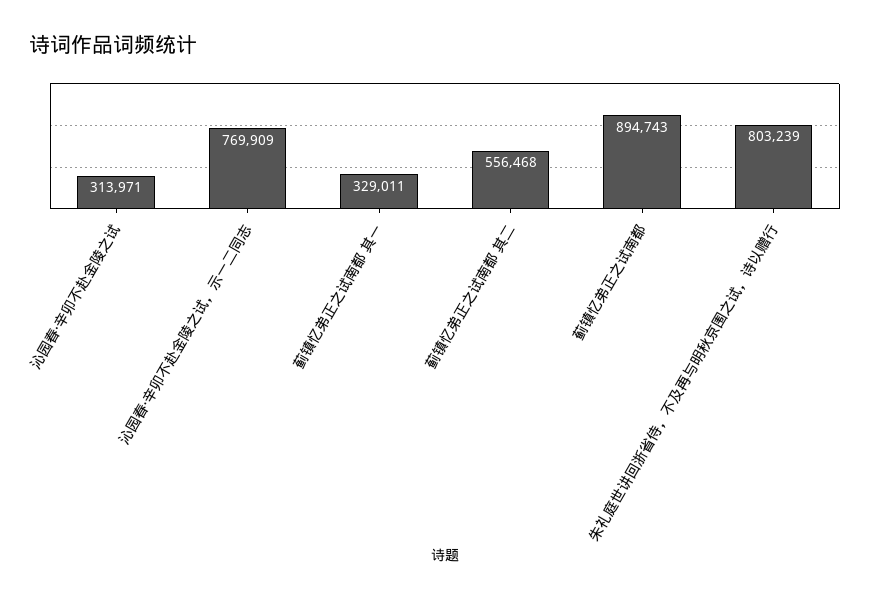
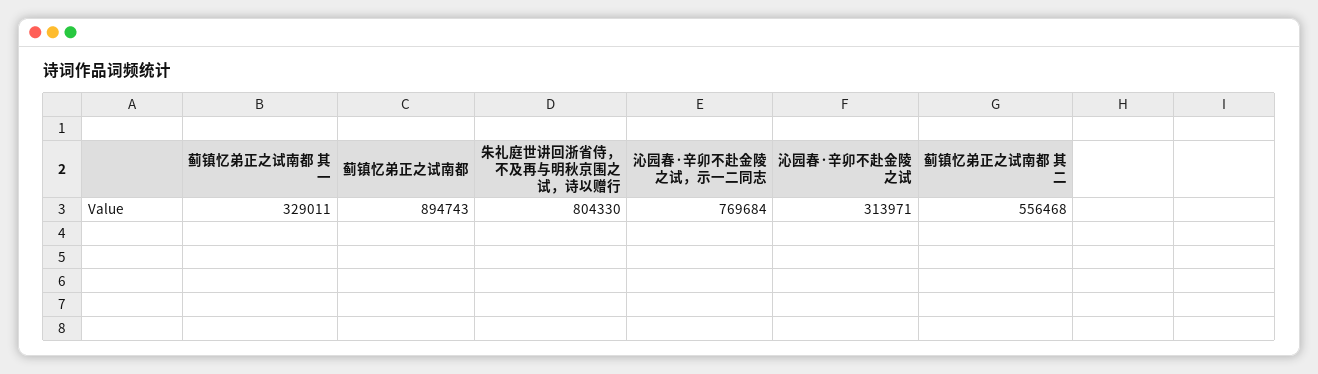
  {
    "沁园春·辛卯不赴金陵之试": 313971,
-   "沁园春·辛卯不赴金陵之试，示一二同志": 769909,
+   "沁园春·辛卯不赴金陵之试，示一二同志": 769684,
    "蓟镇忆弟正之试南都 其一": 329011,
    "蓟镇忆弟正之试南都 其二": 556468,
    "蓟镇忆弟正之试南都": 894743,
-   "朱礼庭世讲回浙省侍，不及再与明秋京围之试，诗以赠行": 803239
+   "朱礼庭世讲回浙省侍，不及再与明秋京围之试，诗以赠行": 804330
  }

